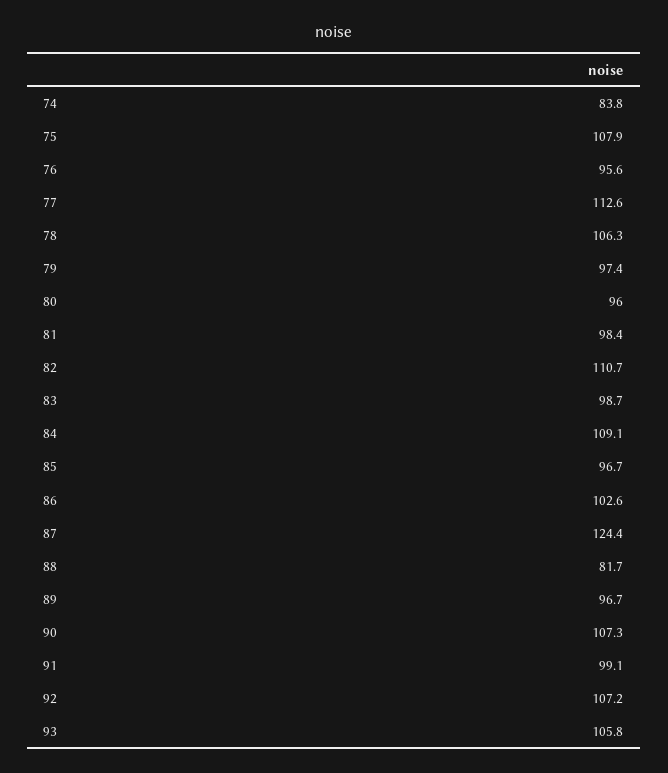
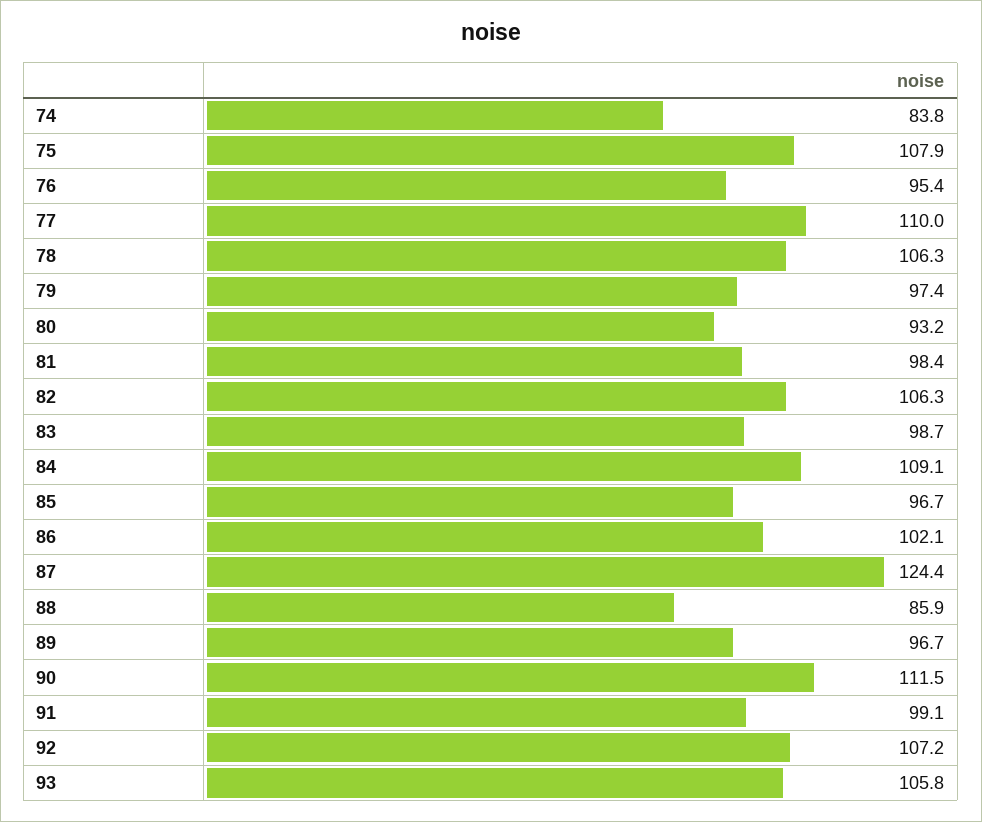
  {
    "74": 83.8,
    "75": 107.9,
-   "76": 95.6,
+   "76": 95.4,
-   "77": 112.6,
+   "77": 110,
    "78": 106.3,
    "79": 97.4,
-   "80": 96,
+   "80": 93.2,
    "81": 98.4,
-   "82": 110.7,
+   "82": 106.3,
    "83": 98.7,
    "84": 109.1,
    "85": 96.7,
-   "86": 102.6,
+   "86": 102.1,
    "87": 124.4,
-   "88": 81.7,
+   "88": 85.9,
    "89": 96.7,
-   "90": 107.3,
+   "90": 111.5,
    "91": 99.1,
    "92": 107.2,
    "93": 105.8
  }

